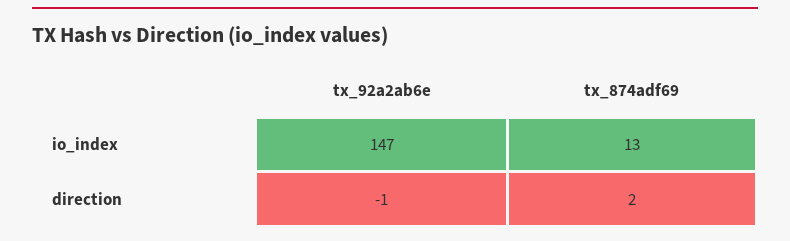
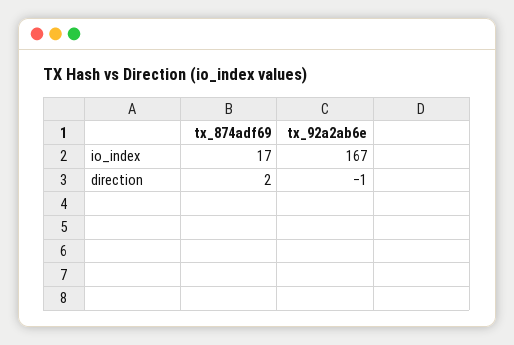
  {
    "tx_92a2ab6e": {
-     "io_index": 147,
+     "io_index": 167,
      "direction": -1
    },
    "tx_874adf69": {
-     "io_index": 13,
+     "io_index": 17,
      "direction": 2
    }
  }

